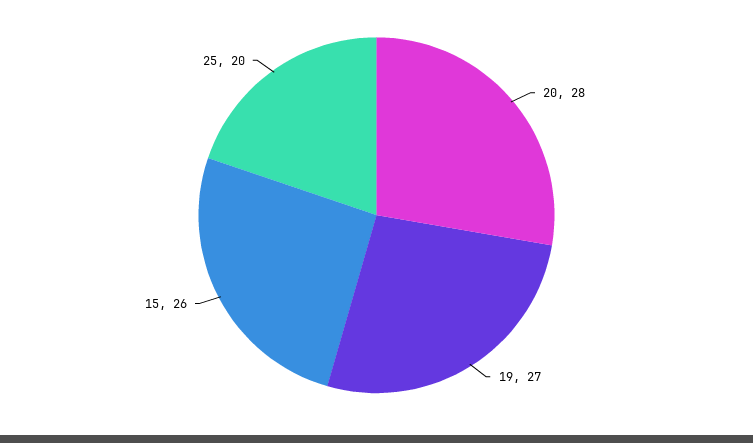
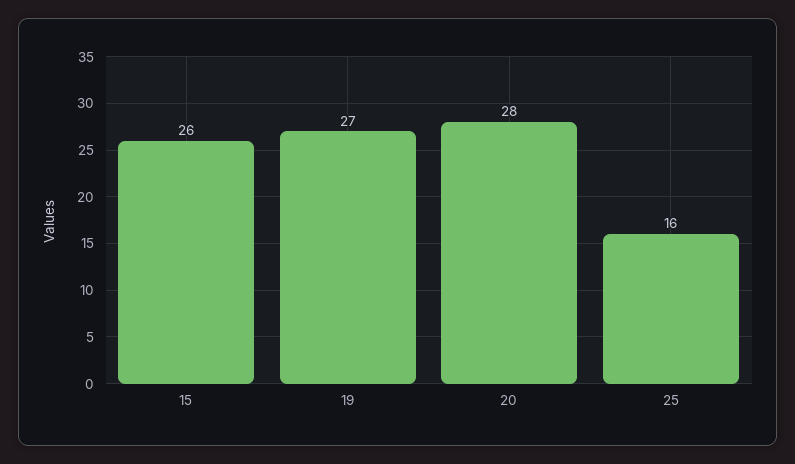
  {
    "20": 28,
    "19": 27,
    "15": 26,
-   "25": 20
+   "25": 16
  }

